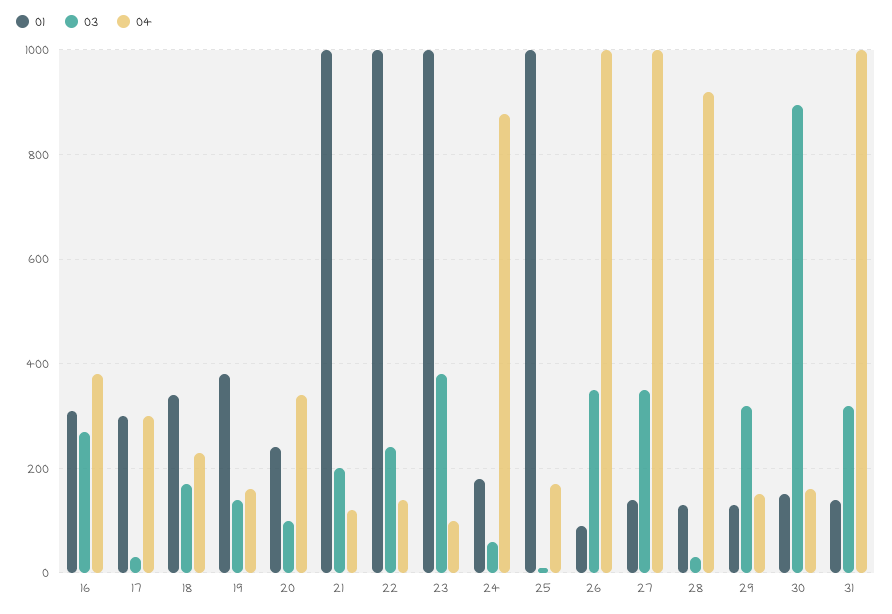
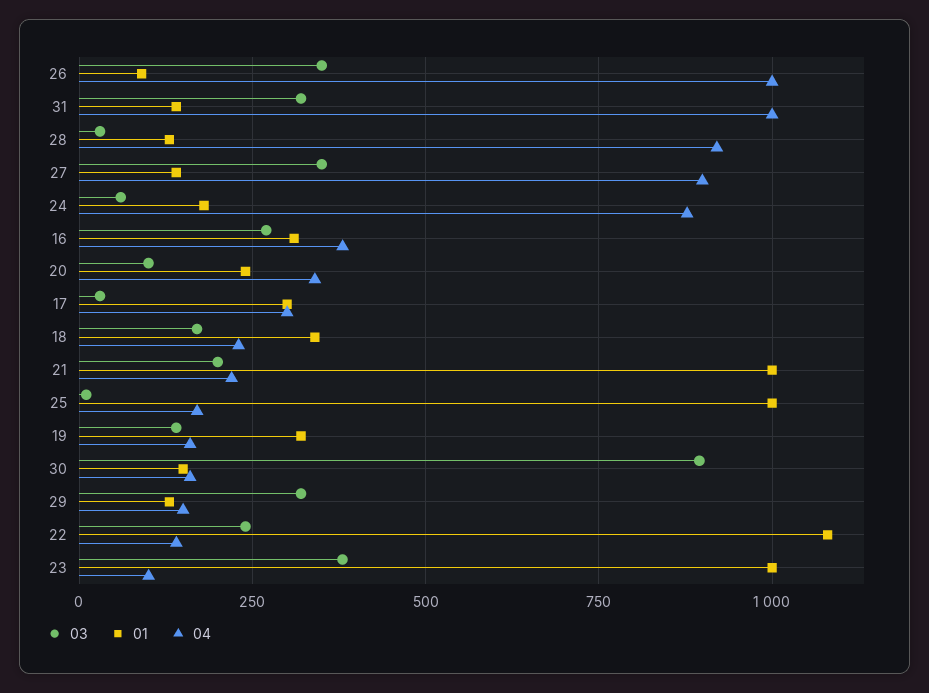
  {
    "01": {
      "16": 320,
      "17": 300,
      "18": 340,
-     "19": 380,
+     "19": 325,
      "20": 240,
      "21": 1000,
-     "22": 1000,
+     "22": 1075,
      "23": 1000,
      "24": 180,
      "25": 1000,
      "26": 100,
      "27": 140,
      "28": 140,
      "29": 140,
      "30": 160,
      "31": 140
    },
    "03": {
      "16": 280,
      "17": 40,
      "18": 180,
      "19": 140,
      "20": 100,
      "21": 200,
      "22": 240,
      "23": 380,
      "24": 60,
      "25": 20,
      "26": 360,
      "27": 360,
      "28": 40,
      "29": 320,
      "30": 900,
      "31": 320
    },
    "04": {
      "16": 380,
      "17": 300,
      "18": 240,
      "19": 160,
      "20": 340,
-     "21": 120,
+     "21": 225,
      "22": 140,
      "23": 100,
      "24": 880,
      "25": 180,
      "26": 1000,
-     "27": 1000,
+     "27": 900,
      "28": 920,
      "29": 160,
      "30": 160,
      "31": 1000
    }
  }

